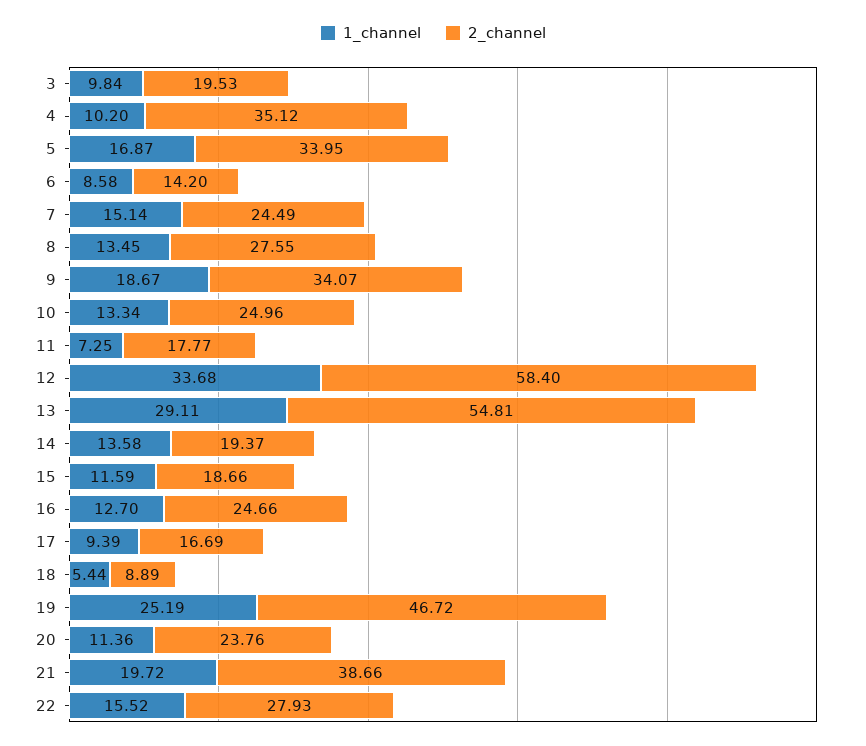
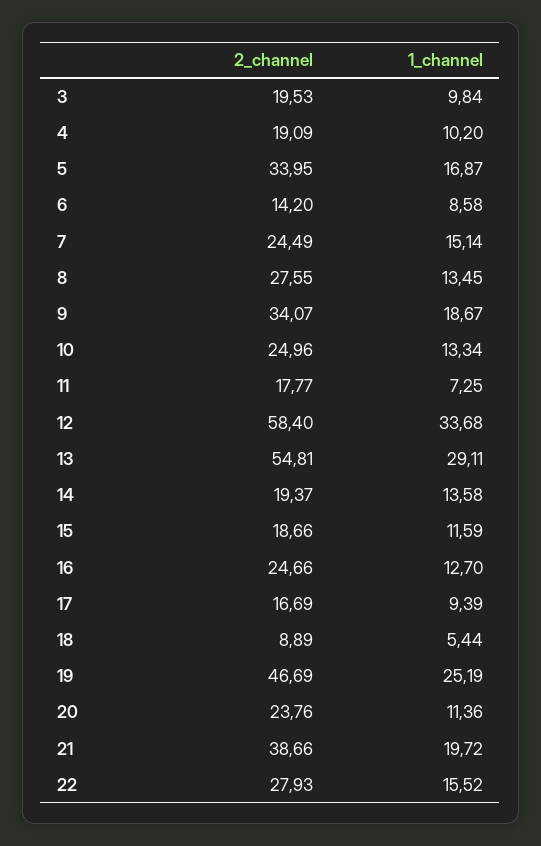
  {
    "1_channel": {
      "3": 9.84,
      "4": 10.2,
      "5": 16.87,
      "6": 8.58,
      "7": 15.14,
      "8": 13.45,
      "9": 18.67,
      "10": 13.34,
      "11": 7.25,
      "12": 33.68,
      "13": 29.11,
      "14": 13.58,
      "15": 11.59,
      "16": 12.7,
      "17": 9.39,
      "18": 5.44,
      "19": 25.19,
      "20": 11.36,
      "21": 19.72,
      "22": 15.52
    },
    "2_channel": {
      "3": 19.53,
-     "4": 35.12,
+     "4": 19.09,
      "5": 33.95,
      "6": 14.2,
      "7": 24.49,
      "8": 27.55,
      "9": 34.07,
      "10": 24.96,
      "11": 17.77,
      "12": 58.4,
      "13": 54.81,
      "14": 19.37,
      "15": 18.66,
      "16": 24.66,
      "17": 16.69,
      "18": 8.89,
-     "19": 46.72,
+     "19": 46.69,
      "20": 23.76,
      "21": 38.66,
      "22": 27.93
    }
  }

